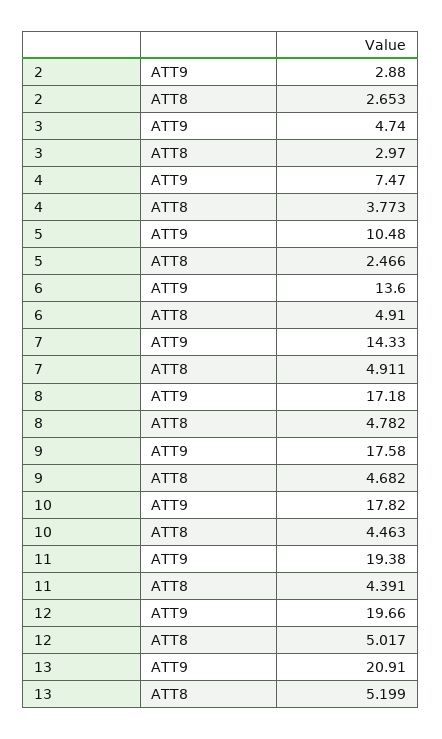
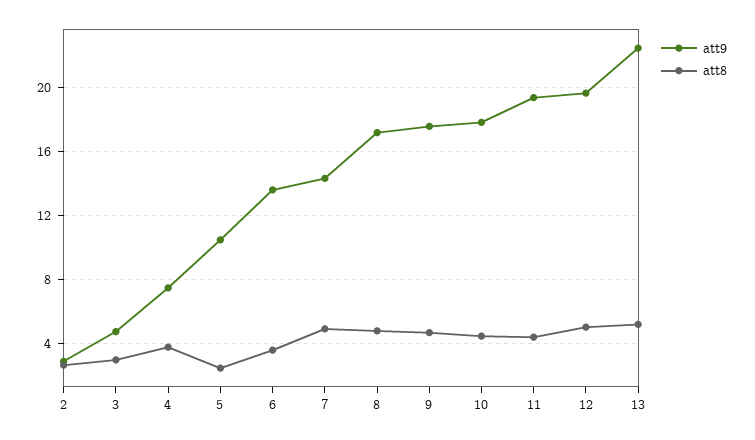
  {
    "ATT9": {
      "2": 2.88,
      "3": 4.74,
      "4": 7.47,
      "5": 10.48,
      "6": 13.6,
      "7": 14.33,
      "8": 17.18,
      "9": 17.58,
      "10": 17.82,
      "11": 19.38,
      "12": 19.66,
-     "13": 20.91
+     "13": 22.5
    },
    "ATT8": {
      "2": 2.653,
      "3": 2.97,
      "4": 3.773,
      "5": 2.466,
-     "6": 4.91,
+     "6": 3.5,
      "7": 4.911,
      "8": 4.782,
      "9": 4.682,
      "10": 4.463,
      "11": 4.391,
      "12": 5.017,
      "13": 5.199
    }
  }

